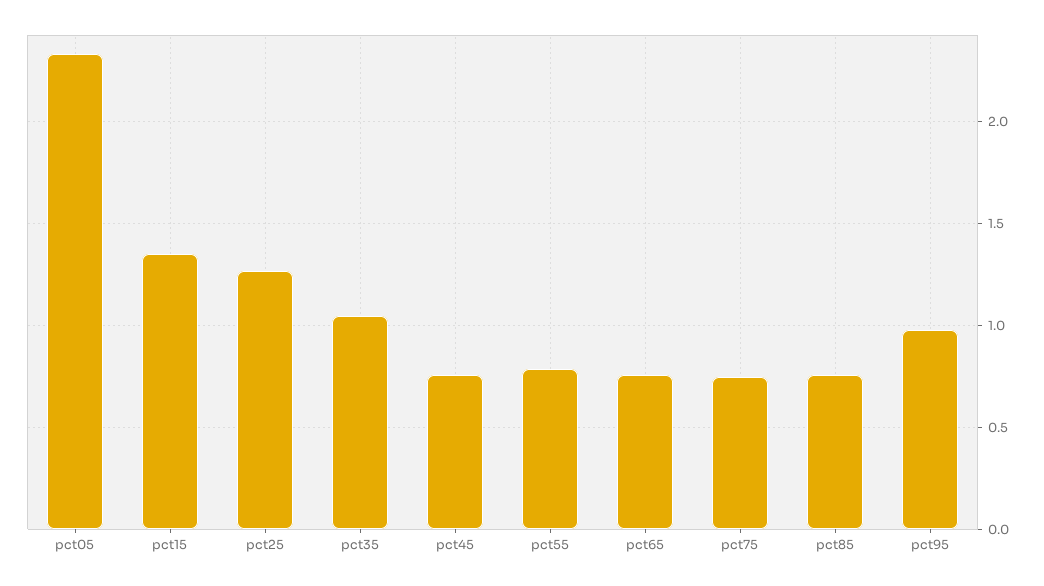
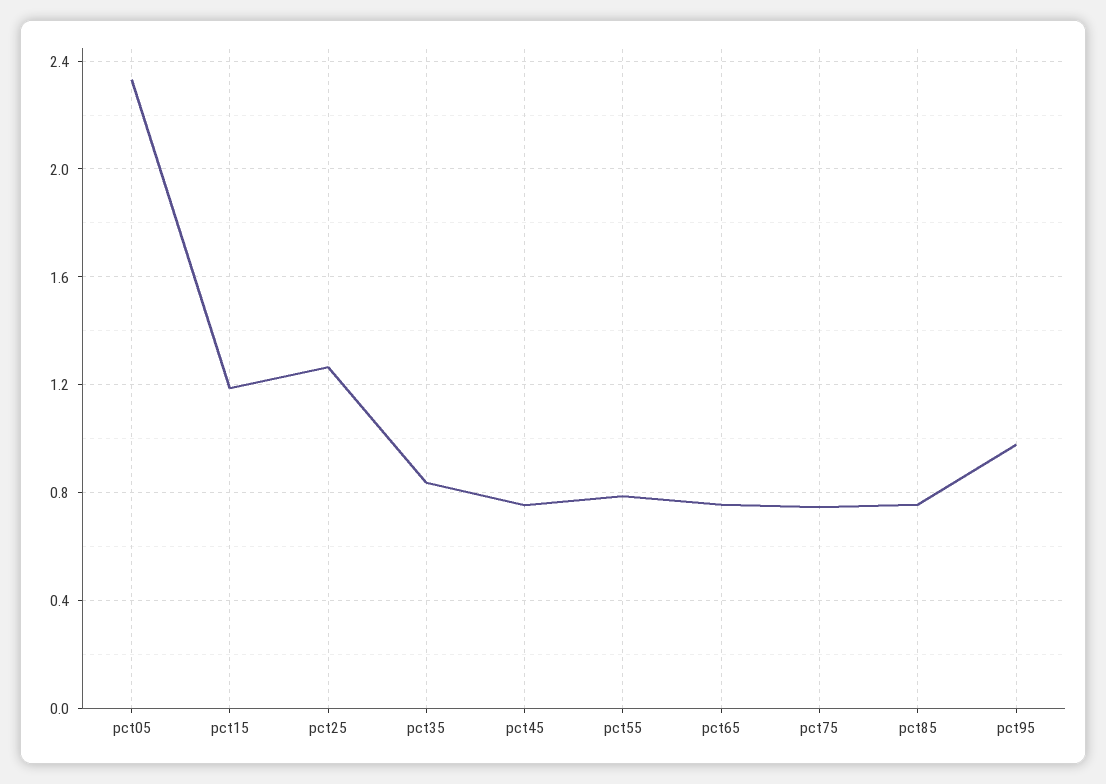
  {
    "pct05": 2.35,
-   "pct15": 1.35,
+   "pct15": 1.2,
    "pct25": 1.25,
-   "pct35": 1.05,
+   "pct35": 0.85,
    "pct45": 0.75,
    "pct55": 0.8,
    "pct65": 0.75,
    "pct75": 0.75,
    "pct85": 0.75,
    "pct95": 1
  }

